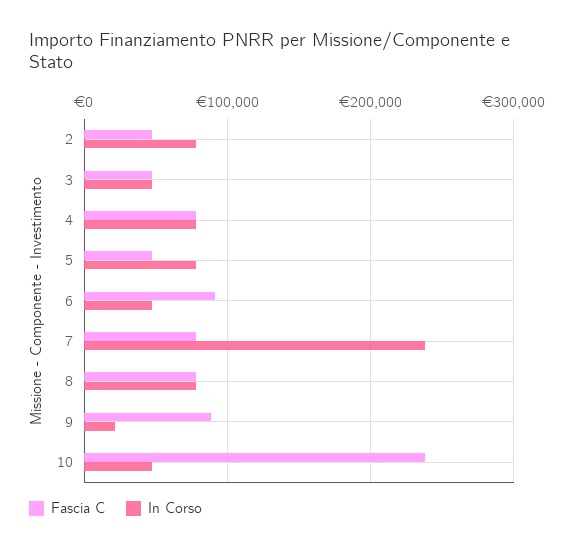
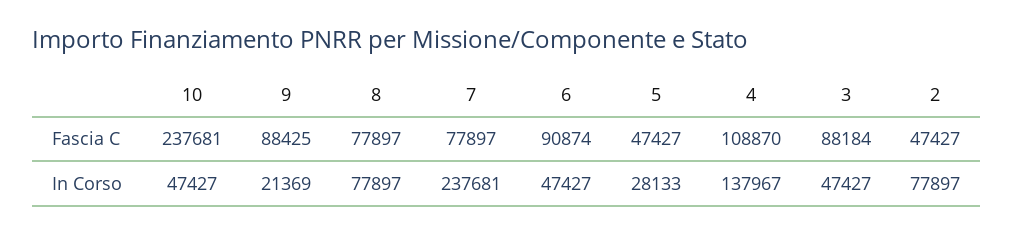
  {
    "Fascia C": {
      "2": 47427,
-     "3": 50000,
+     "3": 88184,
-     "4": 80000,
+     "4": 108870,
      "5": 47427,
      "6": 90874,
      "7": 77897,
      "8": 77897,
      "9": 88425,
      "10": 237681
    },
    "In Corso": {
      "2": 77897,
      "3": 47427,
-     "4": 80000,
+     "4": 137967,
-     "5": 80000,
+     "5": 28133,
      "6": 47427,
      "7": 237681,
      "8": 77897,
      "9": 21369,
      "10": 47427
    }
  }

